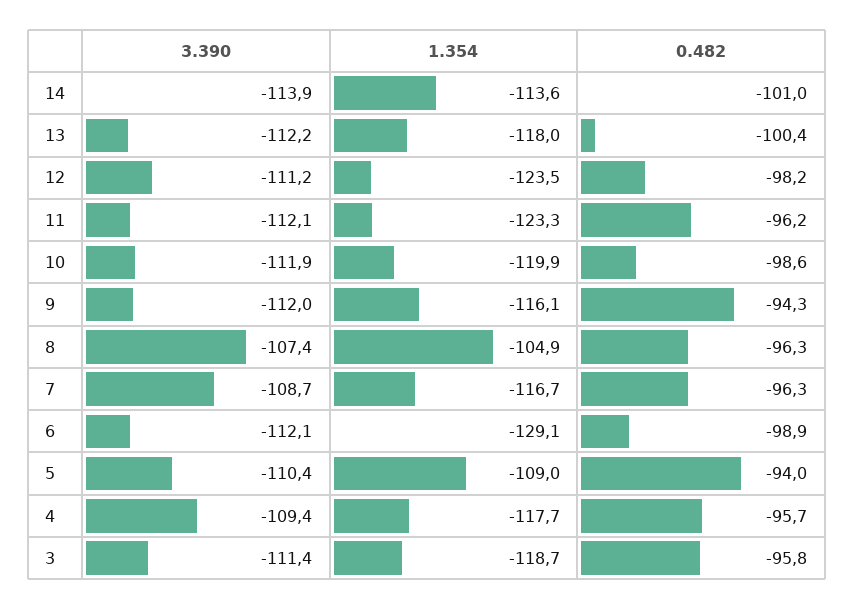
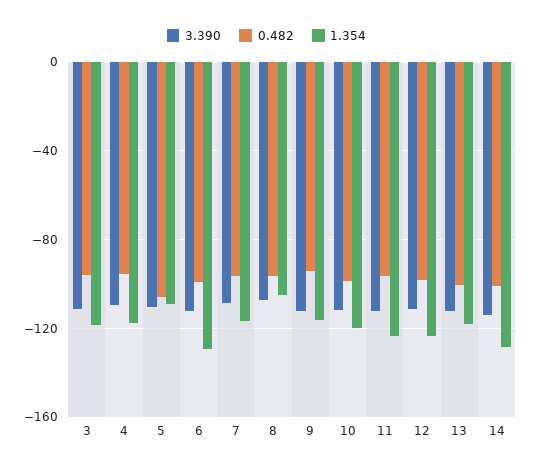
  {
    "3.390": {
      "14": -113.9,
      "13": -112.2,
      "12": -111.2,
      "11": -112.1,
      "10": -111.9,
      "9": -112,
      "8": -107.4,
      "7": -108.7,
      "6": -112.1,
      "5": -110.4,
      "4": -109.4,
      "3": -111.4
    },
    "1.354": {
-     "14": -113.6,
+     "14": -130,
      "13": -118,
      "12": -123.5,
      "11": -123.3,
      "10": -119.9,
      "9": -116.1,
      "8": -104.9,
      "7": -116.7,
      "6": -129.1,
      "5": -109,
      "4": -117.7,
      "3": -118.7
    },
    "0.482": {
      "14": -101,
      "13": -100.4,
      "12": -98.2,
      "11": -96.2,
      "10": -98.6,
      "9": -94.3,
      "8": -96.3,
      "7": -96.3,
      "6": -98.9,
-     "5": -94,
+     "5": -105,
      "4": -95.7,
      "3": -95.8
    }
  }

